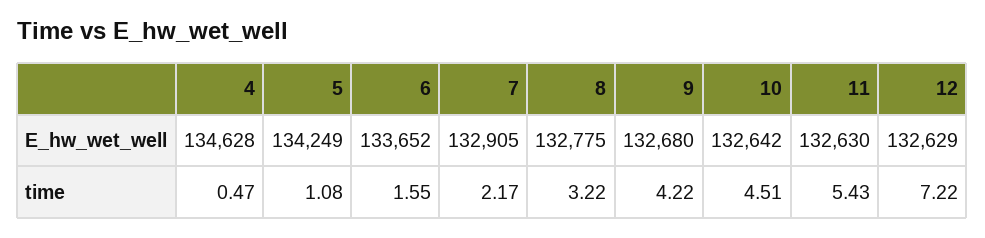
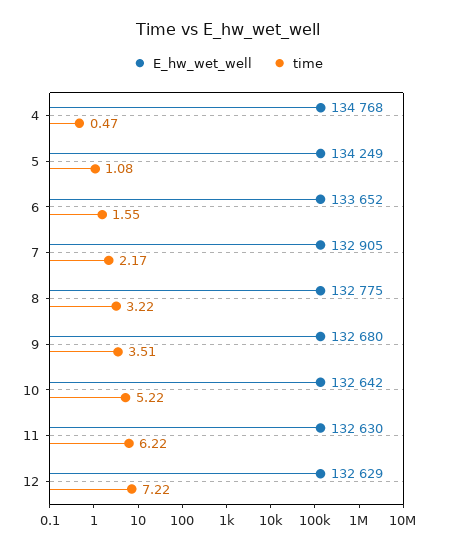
  {
    "E_hw_wet_well": {
-     "4": 134628,
+     "4": 134768,
      "5": 134249,
      "6": 133652,
      "7": 132905,
      "8": 132775,
      "9": 132680,
      "10": 132642,
      "11": 132630,
      "12": 132629
    },
    "time": {
      "4": 0.47,
      "5": 1.08,
      "6": 1.55,
      "7": 2.17,
      "8": 3.22,
-     "9": 4.22,
+     "9": 3.51,
-     "10": 4.51,
+     "10": 5.22,
-     "11": 5.43,
+     "11": 6.22,
      "12": 7.22
    }
  }

